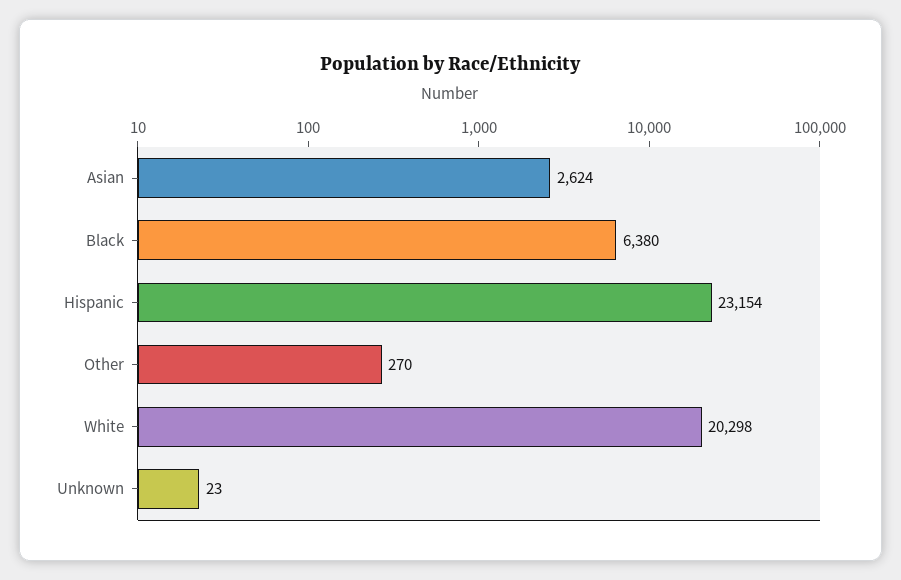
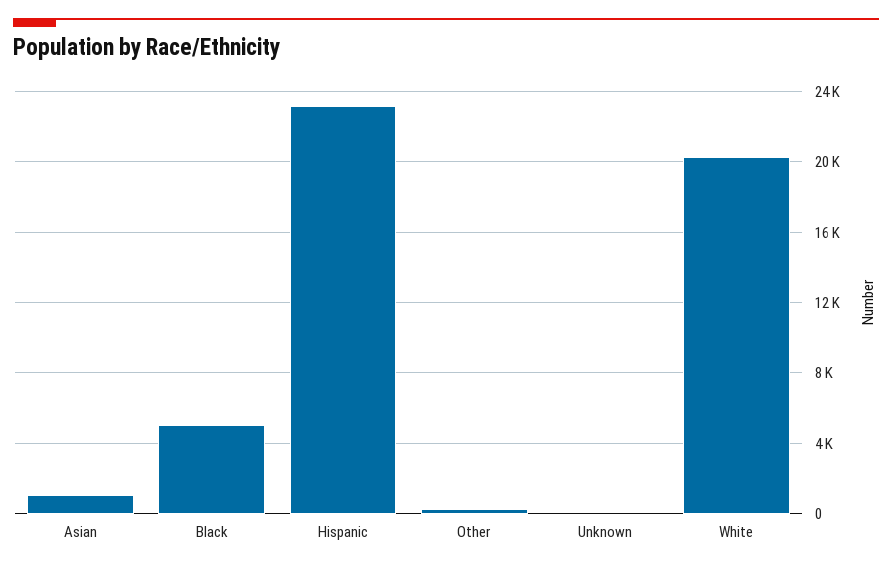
  {
-   "Asian": 2624,
+   "Asian": 1000,
-   "Black": 6380,
+   "Black": 5000,
    "Hispanic": 23154,
    "Other": 270,
    "White": 20298,
    "Unknown": 23
  }

